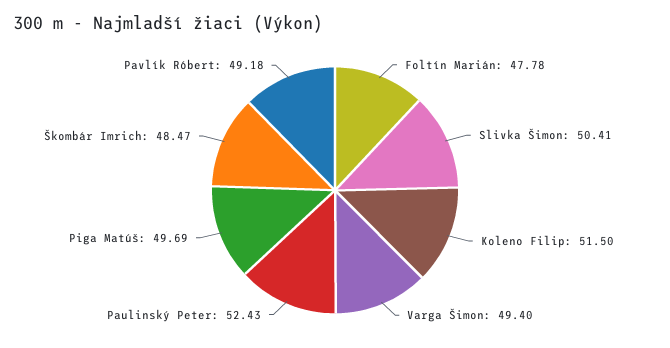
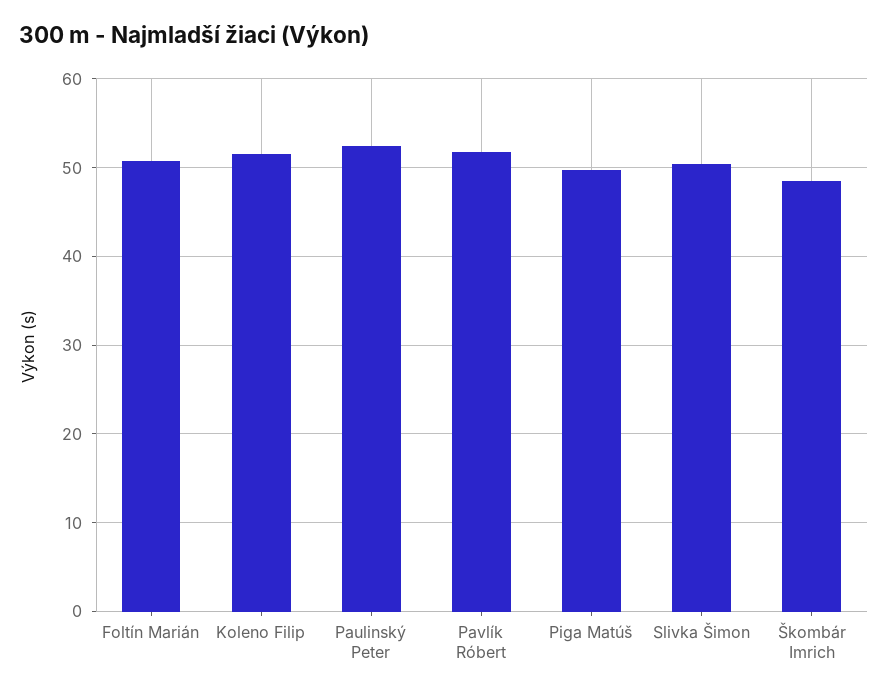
  {
-   "Foltín Marián": 47.78,
+   "Foltín Marián": 51,
    "Slivka Šimon": 50.41,
    "Koleno Filip": 51.5,
-   "Varga Šimon": 49.4,
    "Paulinský Peter": 52.43,
    "Piga Matúš": 49.69,
    "Škombár Imrich": 48.47,
-   "Pavlík Róbert": 49.18
+   "Pavlík Róbert": 52
  }

